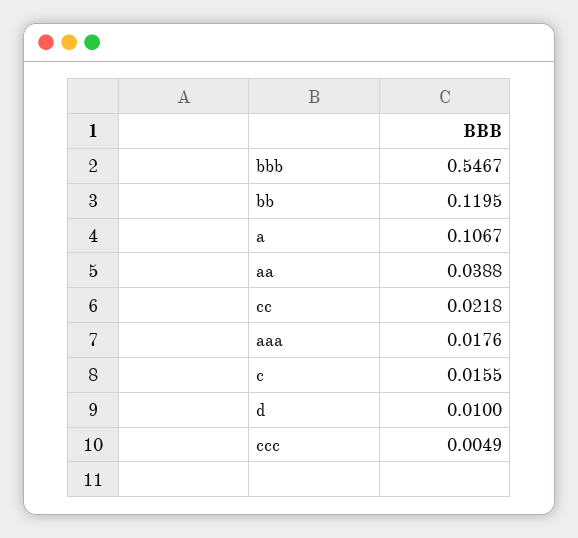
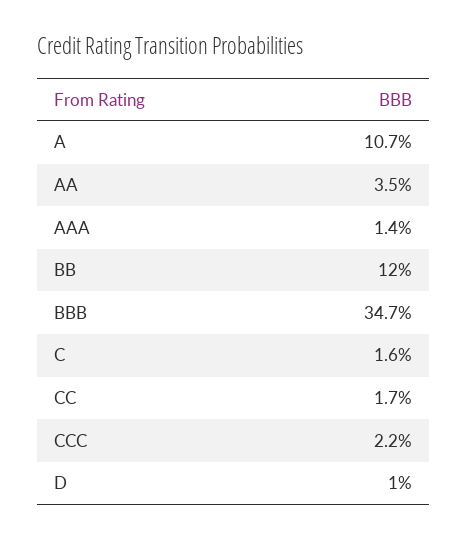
  {
-   "bbb": 0.5467,
+   "bbb": 0.347,
    "bb": 0.1195,
    "a": 0.1067,
-   "aa": 0.0388,
+   "aa": 0.035,
-   "cc": 0.0218,
+   "cc": 0.017,
-   "aaa": 0.0176,
+   "aaa": 0.014,
    "c": 0.0155,
    "d": 0.01,
-   "ccc": 0.0049
+   "ccc": 0.022
  }

